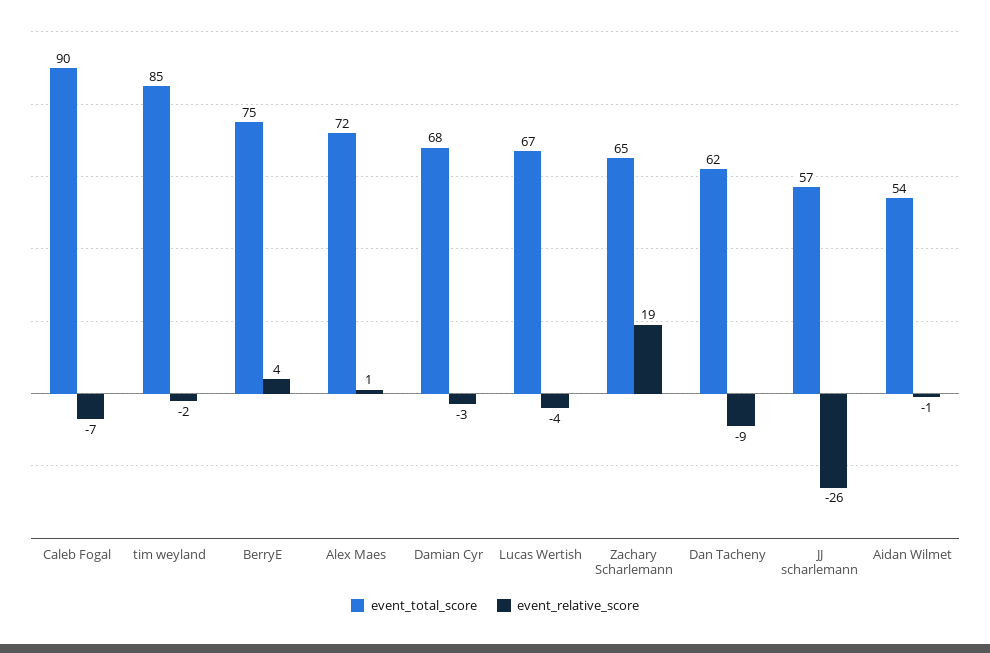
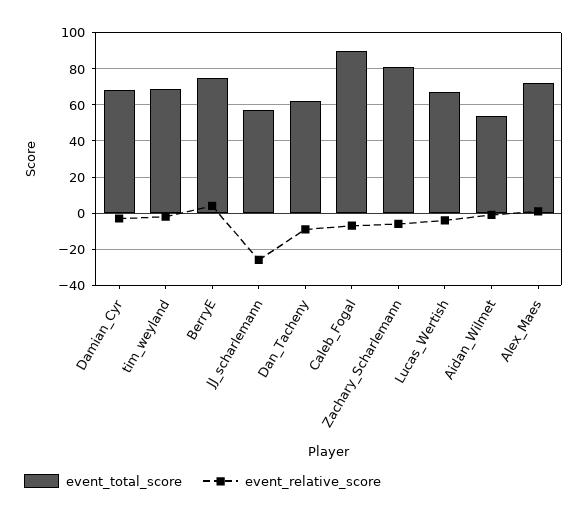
  {
    "event_total_score": {
      "Caleb Fogal": 90,
-     "tim weyland": 85,
+     "tim weyland": 70,
      "BerryE": 75,
      "Alex Maes": 72,
      "Damian Cyr": 68,
      "Lucas Wertish": 67,
-     "Zachary Scharlemann": 65,
+     "Zachary Scharlemann": 80,
      "Dan Tacheny": 62,
      "JJ scharlemann": 57,
      "Aidan Wilmet": 54
    },
    "event_relative_score": {
      "Caleb Fogal": -7,
      "tim weyland": -2,
      "BerryE": 4,
      "Alex Maes": 1,
      "Damian Cyr": -3,
      "Lucas Wertish": -4,
-     "Zachary Scharlemann": 19,
+     "Zachary Scharlemann": -5,
      "Dan Tacheny": -9,
      "JJ scharlemann": -26,
      "Aidan Wilmet": -1
    }
  }

